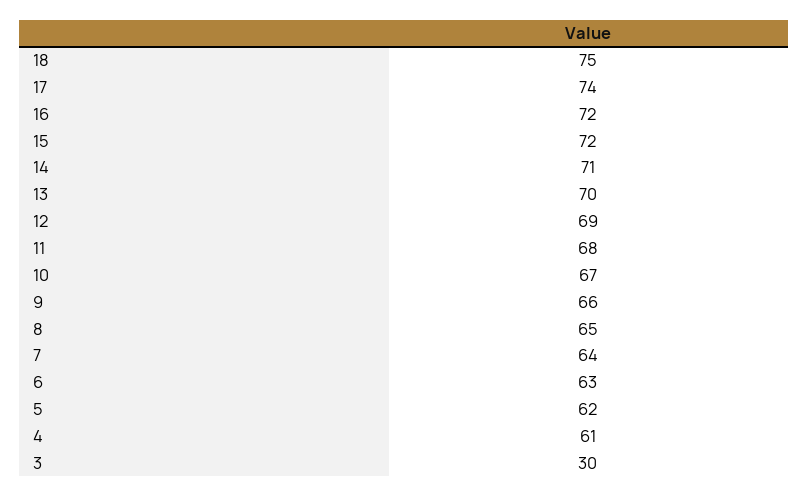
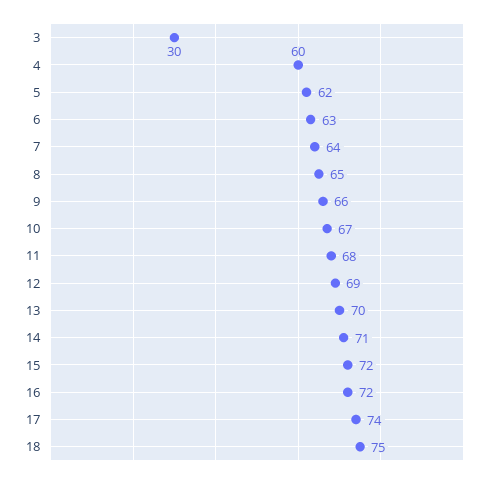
  {
    "18": 75,
    "17": 74,
    "16": 72,
    "15": 72,
    "14": 71,
    "13": 70,
    "12": 69,
    "11": 68,
    "10": 67,
    "9": 66,
    "8": 65,
    "7": 64,
    "6": 63,
    "5": 62,
-   "4": 61,
+   "4": 60,
    "3": 30
  }

